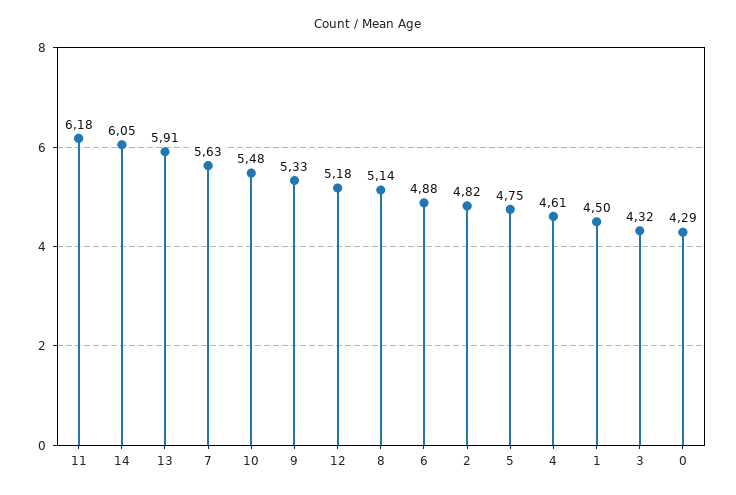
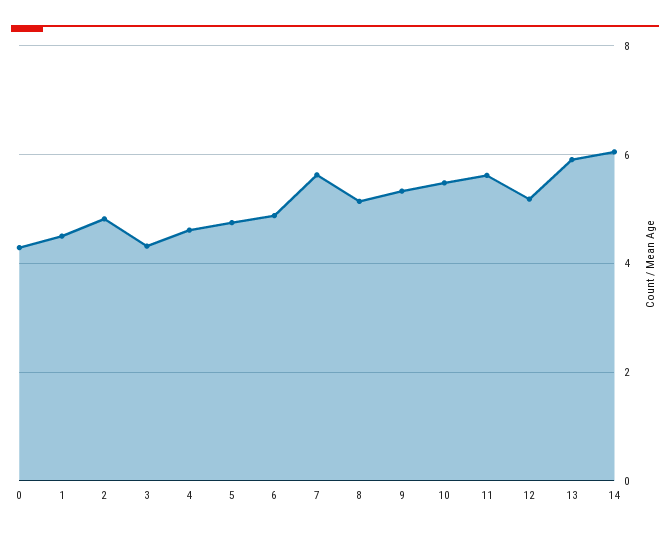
  {
-   "11": 6.18,
+   "11": 5.6,
    "14": 6.05,
    "13": 5.91,
    "7": 5.63,
    "10": 5.48,
    "9": 5.33,
    "12": 5.18,
    "8": 5.14,
    "6": 4.88,
    "2": 4.82,
    "5": 4.75,
    "4": 4.61,
    "1": 4.5,
    "3": 4.32,
    "0": 4.29
  }

